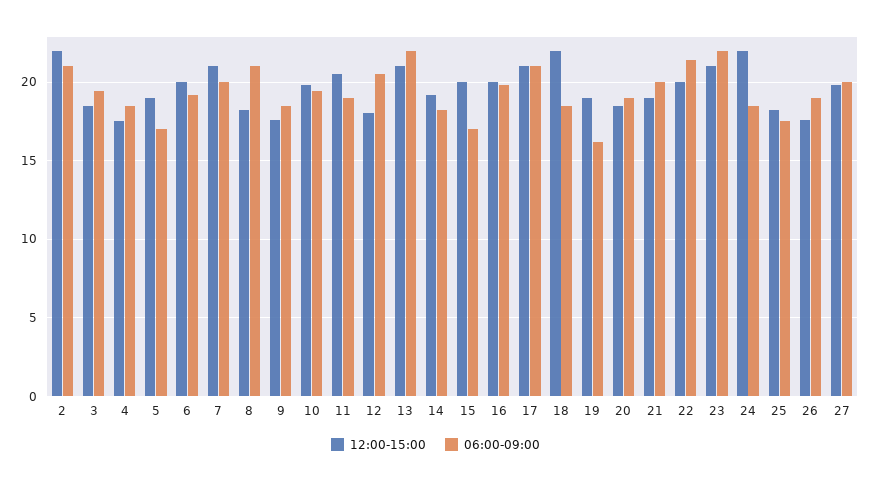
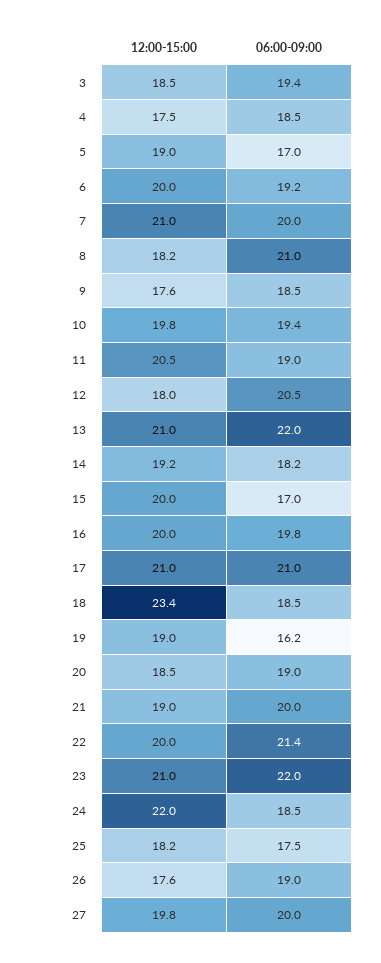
  {
    "12:00-15:00": {
-     "2": 22,
      "3": 18.5,
      "4": 17.5,
      "5": 19,
      "6": 20,
      "7": 21,
      "8": 18.2,
      "9": 17.6,
      "10": 19.8,
      "11": 20.5,
      "12": 18,
      "13": 21,
      "14": 19.2,
      "15": 20,
      "16": 20,
      "17": 21,
-     "18": 22,
+     "18": 23.4,
      "19": 19,
      "20": 18.5,
      "21": 19,
      "22": 20,
      "23": 21,
      "24": 22,
      "25": 18.2,
      "26": 17.6,
      "27": 19.8
    },
    "06:00-09:00": {
-     "2": 21,
      "3": 19.4,
      "4": 18.5,
      "5": 17,
      "6": 19.2,
      "7": 20,
      "8": 21,
      "9": 18.5,
      "10": 19.4,
      "11": 19,
      "12": 20.5,
      "13": 22,
      "14": 18.2,
      "15": 17,
      "16": 19.8,
      "17": 21,
      "18": 18.5,
      "19": 16.2,
      "20": 19,
      "21": 20,
      "22": 21.4,
      "23": 22,
      "24": 18.5,
      "25": 17.5,
      "26": 19,
      "27": 20
    }
  }

